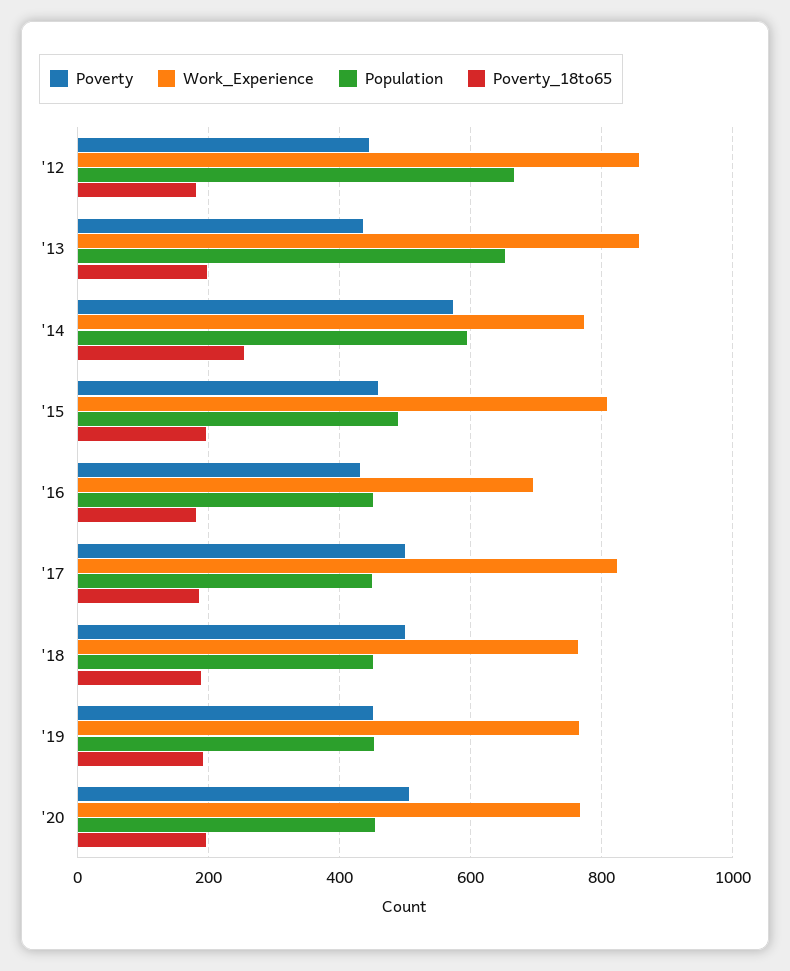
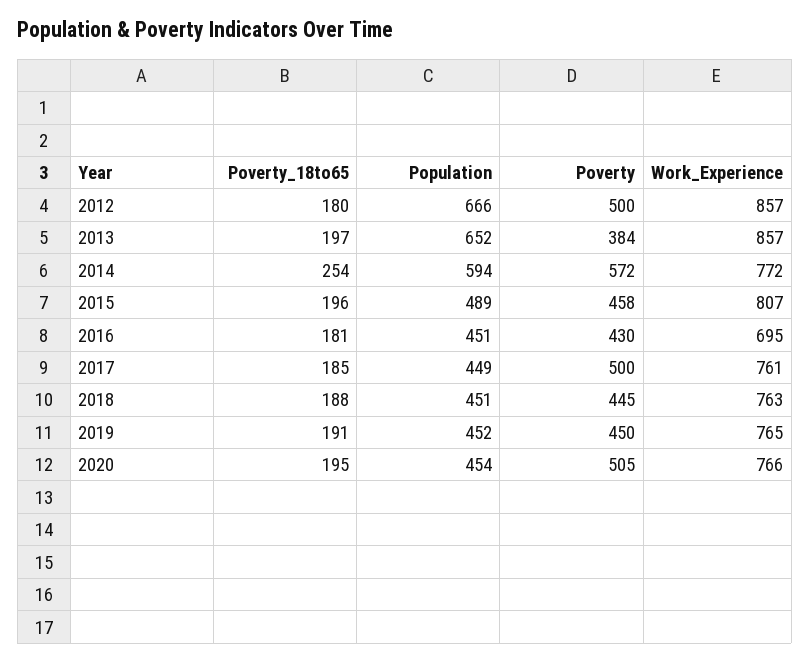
  {
    "Poverty": {
-     "'12": 440,
+     "'12": 500,
-     "'13": 440,
+     "'13": 384,
      "'14": 572,
      "'15": 458,
      "'16": 430,
      "'17": 500,
-     "'18": 500,
+     "'18": 445,
      "'19": 450,
      "'20": 505
    },
    "Work_Experience": {
      "'12": 857,
      "'13": 857,
      "'14": 772,
      "'15": 807,
      "'16": 695,
-     "'17": 820,
+     "'17": 761,
      "'18": 763,
      "'19": 765,
      "'20": 766
    },
    "Population": {
      "'12": 666,
      "'13": 652,
      "'14": 594,
      "'15": 489,
      "'16": 451,
      "'17": 449,
      "'18": 451,
      "'19": 452,
      "'20": 454
    },
    "Poverty_18to65": {
      "'12": 180,
      "'13": 197,
      "'14": 254,
      "'15": 196,
      "'16": 181,
      "'17": 185,
      "'18": 188,
      "'19": 191,
      "'20": 195
    }
  }

